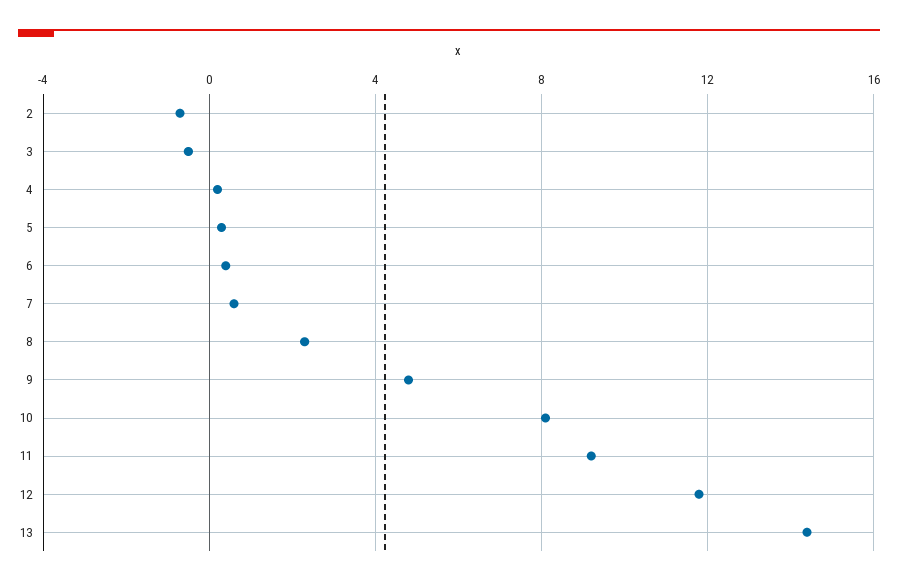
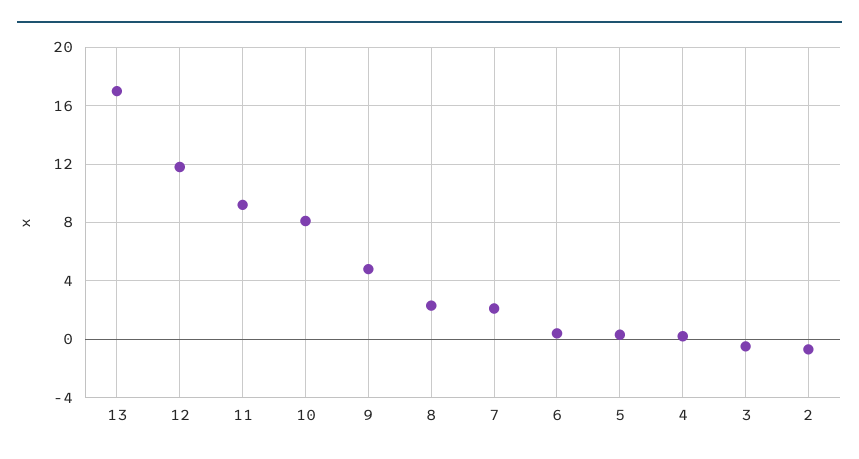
  {
    "2": -0.5,
    "3": -0.5,
    "4": 0,
    "5": 0.5,
    "6": 0.5,
-   "7": 0.5,
+   "7": 2,
    "8": 2.5,
    "9": 5,
    "10": 8,
    "11": 9,
    "12": 12,
-   "13": 14.5
+   "13": 17
  }

